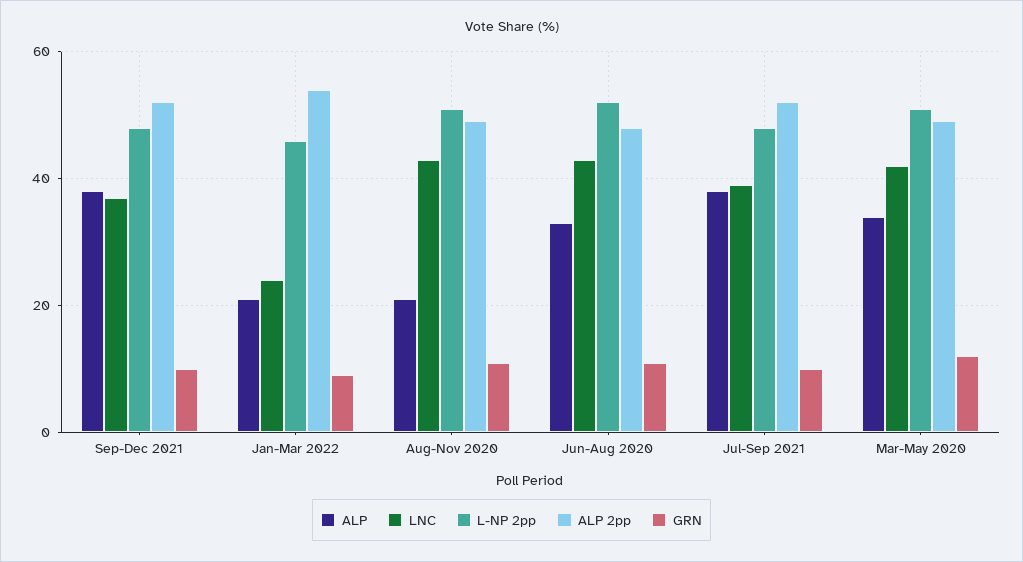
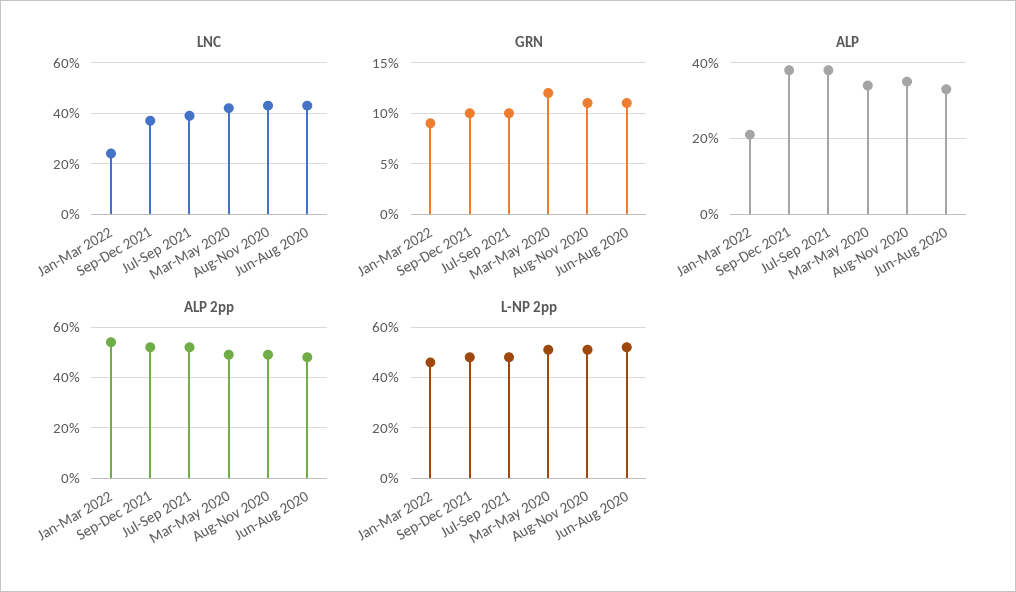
  {
    "ALP": {
      "Sep-Dec 2021": 40,
      "Jan-Mar 2022": 20,
-     "Aug-Nov 2020": 20,
+     "Aug-Nov 2020": 35,
      "Jun-Aug 2020": 35,
      "Jul-Sep 2021": 40,
      "Mar-May 2020": 35
    },
    "LNC": {
      "Sep-Dec 2021": 35,
      "Jan-Mar 2022": 25,
      "Aug-Nov 2020": 45,
      "Jun-Aug 2020": 45,
      "Jul-Sep 2021": 40,
      "Mar-May 2020": 40
    },
    "L-NP 2pp": {
      "Sep-Dec 2021": 50,
      "Jan-Mar 2022": 45,
      "Aug-Nov 2020": 50,
      "Jun-Aug 2020": 50,
      "Jul-Sep 2021": 50,
      "Mar-May 2020": 50
    },
    "ALP 2pp": {
      "Sep-Dec 2021": 50,
      "Jan-Mar 2022": 55,
      "Aug-Nov 2020": 50,
      "Jun-Aug 2020": 50,
      "Jul-Sep 2021": 50,
      "Mar-May 2020": 50
    },
    "GRN": {
      "Sep-Dec 2021": 10,
      "Jan-Mar 2022": 9,
      "Aug-Nov 2020": 11,
      "Jun-Aug 2020": 11,
      "Jul-Sep 2021": 10,
      "Mar-May 2020": 12
    }
  }

